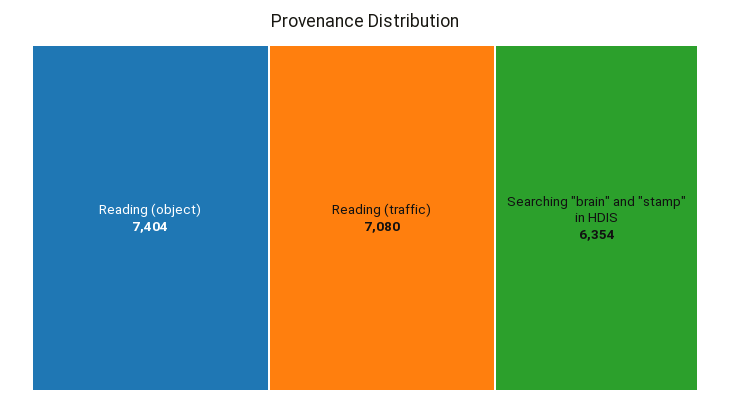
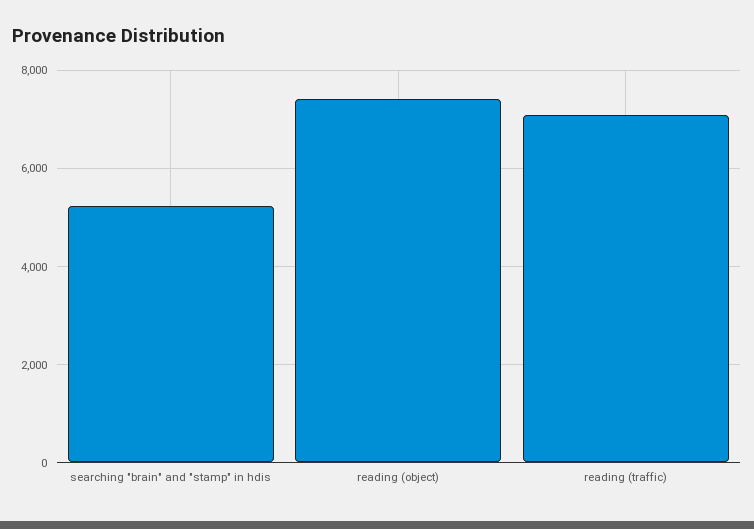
  {
    "Reading (object)": 7404,
    "Reading (traffic)": 7080,
-   "Searching \"brain\" and \"stamp\" in HDIS": 6354
+   "Searching \"brain\" and \"stamp\" in HDIS": 5200
  }

